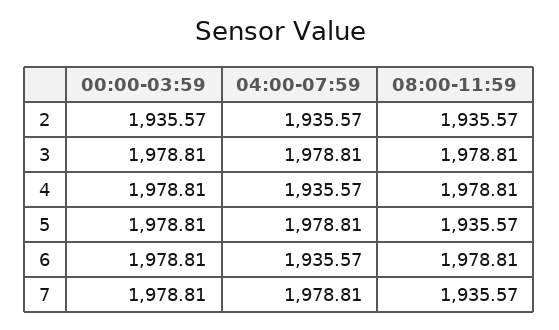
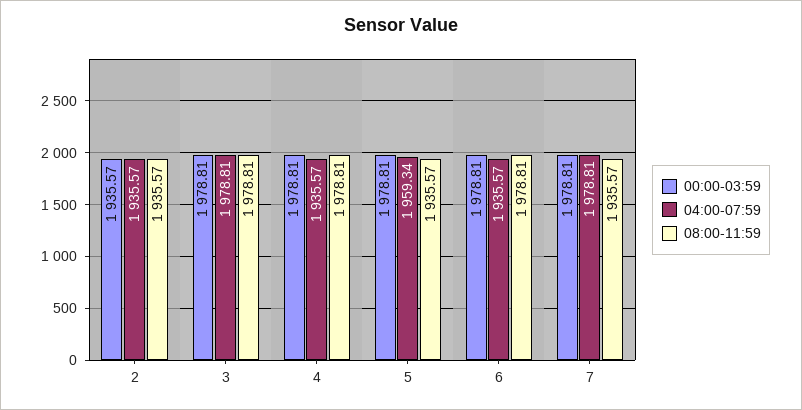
  {
    "00:00-03:59": {
      "2": 1935.57,
      "3": 1978.81,
      "4": 1978.81,
      "5": 1978.81,
      "6": 1978.81,
      "7": 1978.81
    },
    "04:00-07:59": {
      "2": 1935.57,
      "3": 1978.81,
      "4": 1935.57,
-     "5": 1978.81,
+     "5": 1959.34,
      "6": 1935.57,
      "7": 1978.81
    },
    "08:00-11:59": {
      "2": 1935.57,
      "3": 1978.81,
      "4": 1978.81,
      "5": 1935.57,
      "6": 1978.81,
      "7": 1935.57
    }
  }

